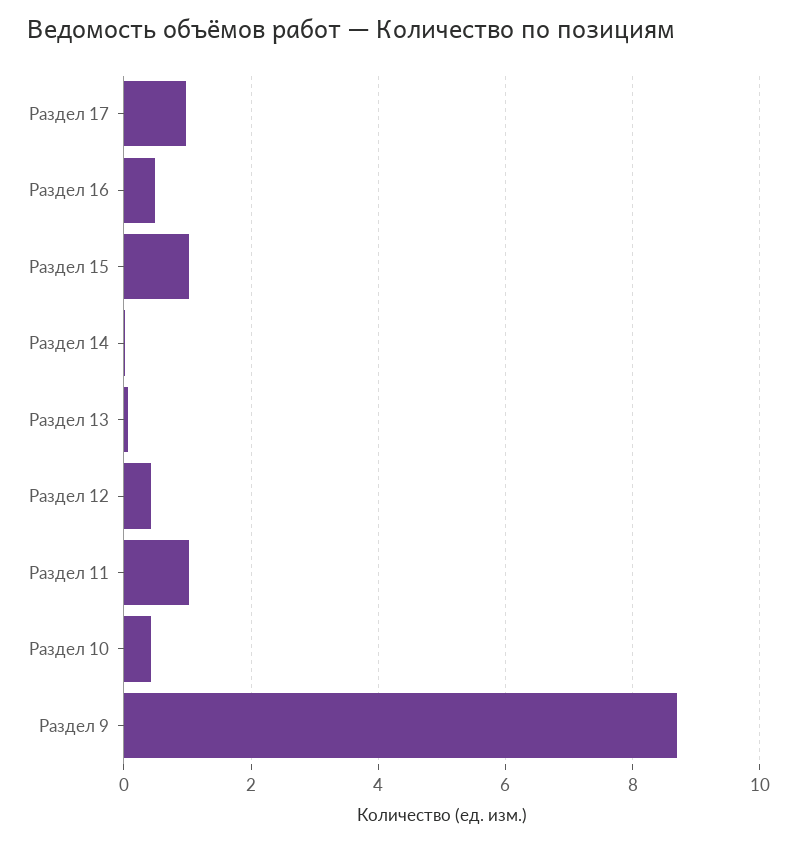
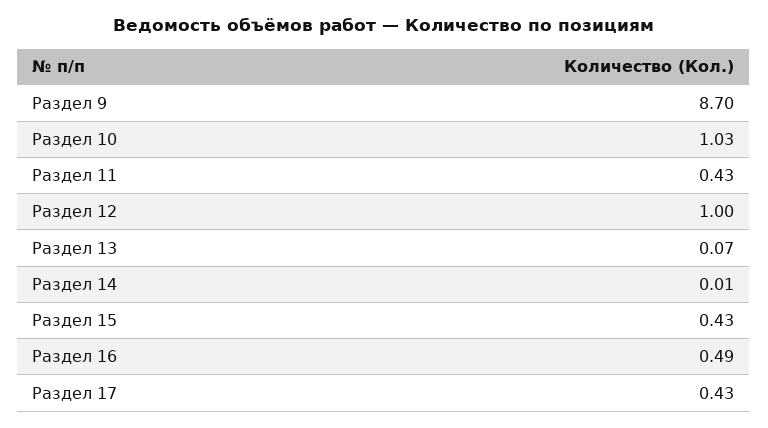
  {
-   "Раздел 17": 1,
+   "Раздел 17": 0.43,
    "Раздел 16": 0.49,
-   "Раздел 15": 1,
+   "Раздел 15": 0.43,
    "Раздел 14": 0.01,
    "Раздел 13": 0.07,
-   "Раздел 12": 0.4,
+   "Раздел 12": 1,
-   "Раздел 11": 1,
+   "Раздел 11": 0.43,
-   "Раздел 10": 0.4,
+   "Раздел 10": 1.03,
    "Раздел 9": 8.7
  }

